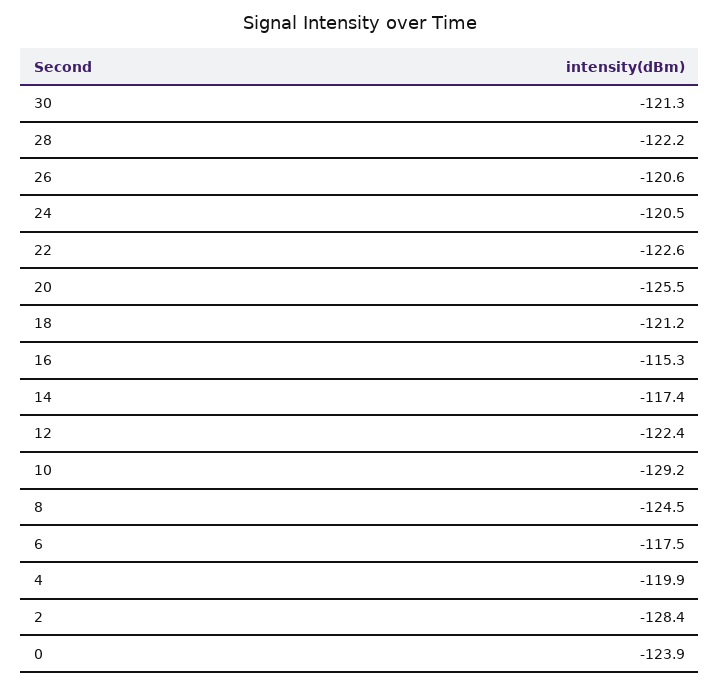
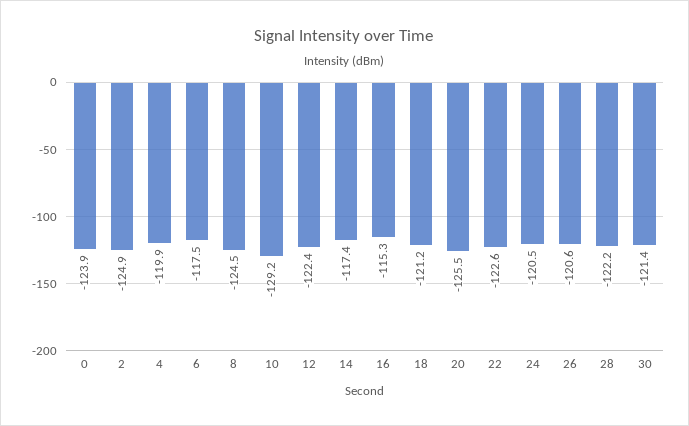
  {
-   "30": -121.3,
+   "30": -121.4,
    "28": -122.2,
    "26": -120.6,
    "24": -120.5,
    "22": -122.6,
    "20": -125.5,
    "18": -121.2,
    "16": -115.3,
    "14": -117.4,
    "12": -122.4,
    "10": -129.2,
    "8": -124.5,
    "6": -117.5,
    "4": -119.9,
-   "2": -128.4,
+   "2": -124.9,
    "0": -123.9
  }

